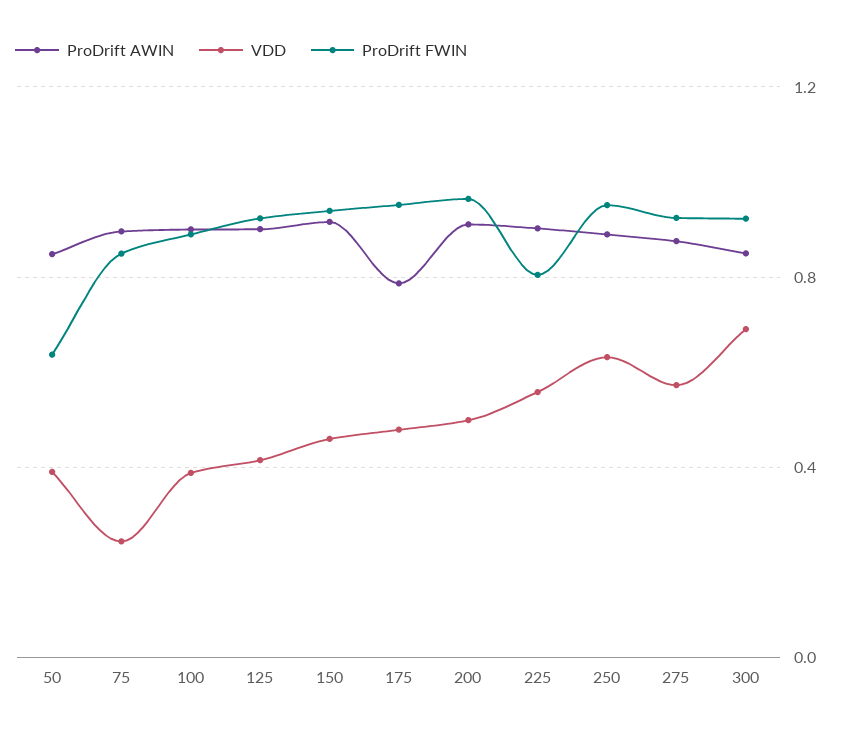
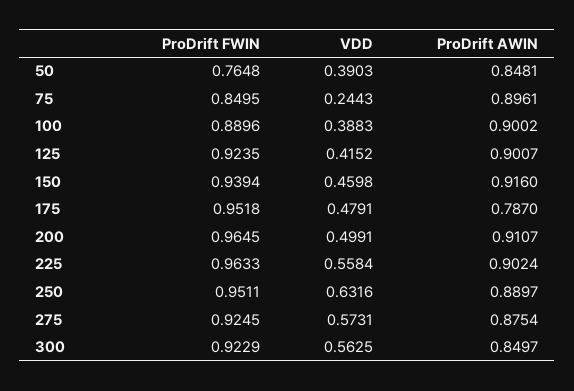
  {
    "ProDrift AWIN": {
      "50": 0.8481,
      "75": 0.8961,
      "100": 0.9002,
      "125": 0.9007,
      "150": 0.916,
      "175": 0.787,
      "200": 0.9107,
      "225": 0.9024,
      "250": 0.8897,
      "275": 0.8754,
      "300": 0.8497
    },
    "VDD": {
      "50": 0.3903,
      "75": 0.2443,
      "100": 0.3883,
      "125": 0.4152,
      "150": 0.4598,
      "175": 0.4791,
      "200": 0.4991,
      "225": 0.5584,
      "250": 0.6316,
      "275": 0.5731,
-     "300": 0.7
+     "300": 0.5625
    },
    "ProDrift FWIN": {
-     "50": 0.65,
+     "50": 0.7648,
      "75": 0.8495,
      "100": 0.8896,
      "125": 0.9235,
      "150": 0.9394,
      "175": 0.9518,
      "200": 0.9645,
-     "225": 0.8,
+     "225": 0.9633,
      "250": 0.9511,
      "275": 0.9245,
      "300": 0.9229
    }
  }

